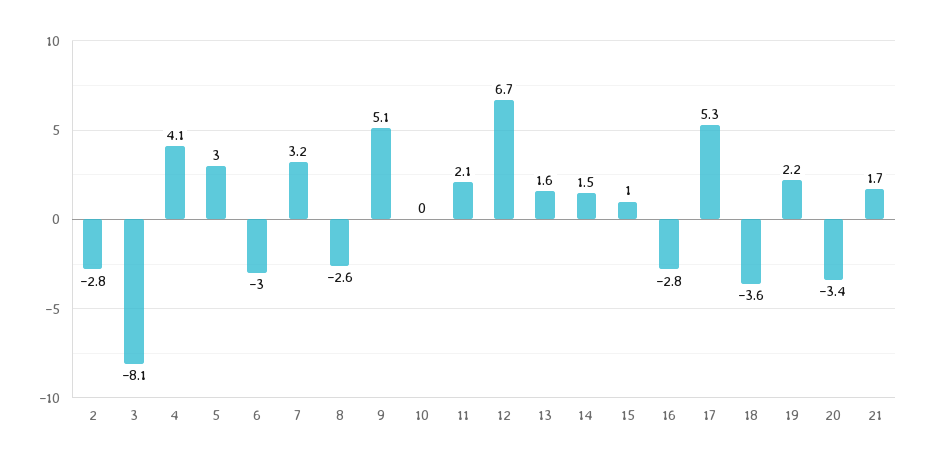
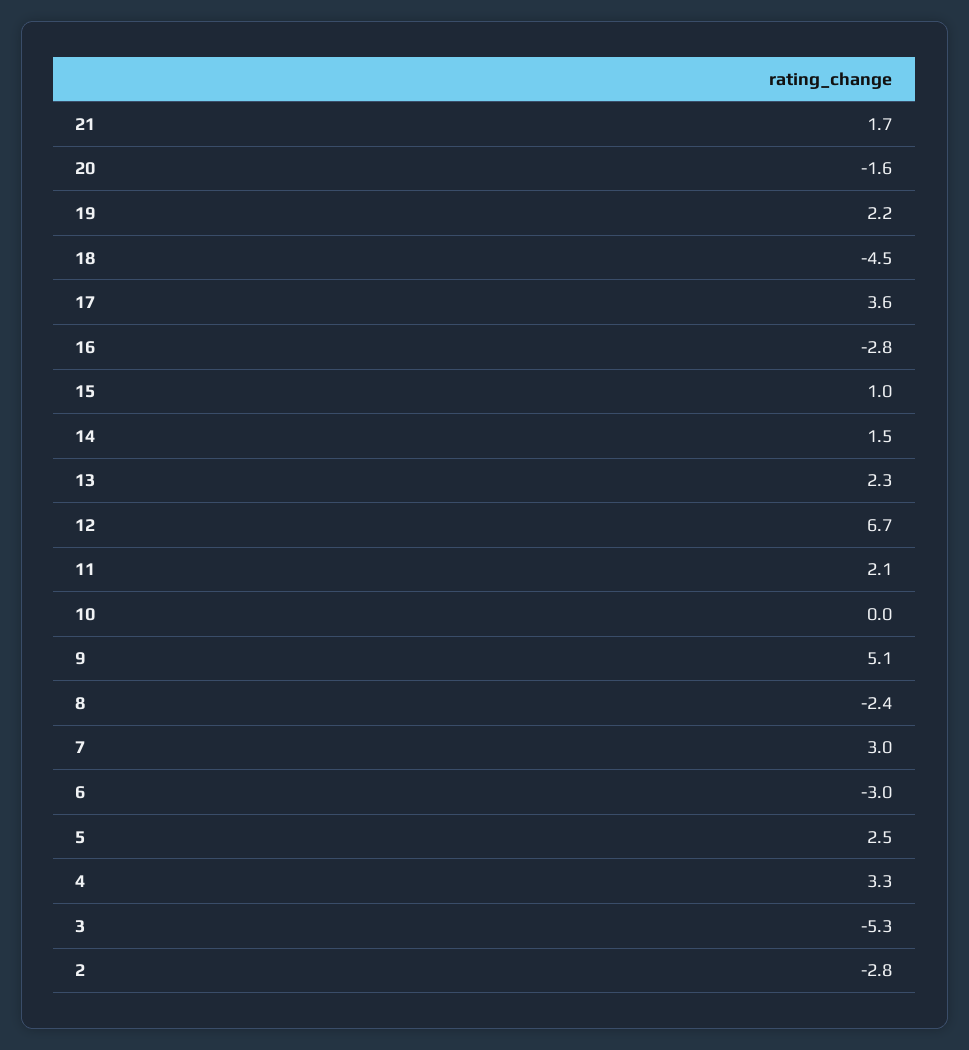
  {
    "2": -2.8,
-   "3": -8.1,
+   "3": -5.3,
-   "4": 4.1,
+   "4": 3.3,
-   "5": 3,
+   "5": 2.5,
    "6": -3,
-   "7": 3.2,
+   "7": 3,
-   "8": -2.6,
+   "8": -2.4,
    "9": 5.1,
    "10": 0,
    "11": 2.1,
    "12": 6.7,
-   "13": 1.6,
+   "13": 2.3,
    "14": 1.5,
    "15": 1,
    "16": -2.8,
-   "17": 5.3,
+   "17": 3.6,
-   "18": -3.6,
+   "18": -4.5,
    "19": 2.2,
-   "20": -3.4,
+   "20": -1.6,
    "21": 1.7
  }

